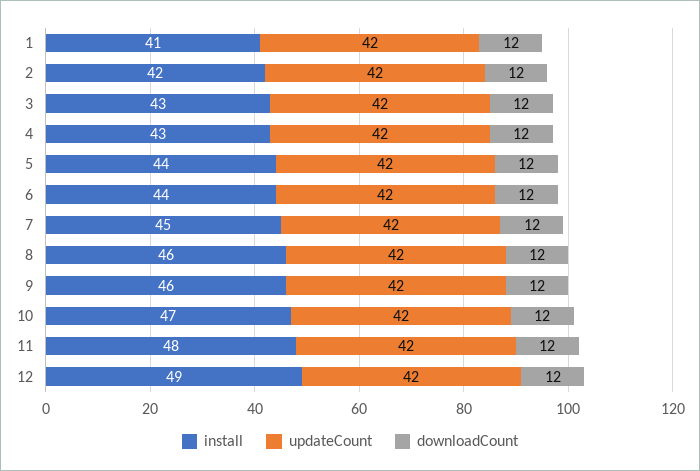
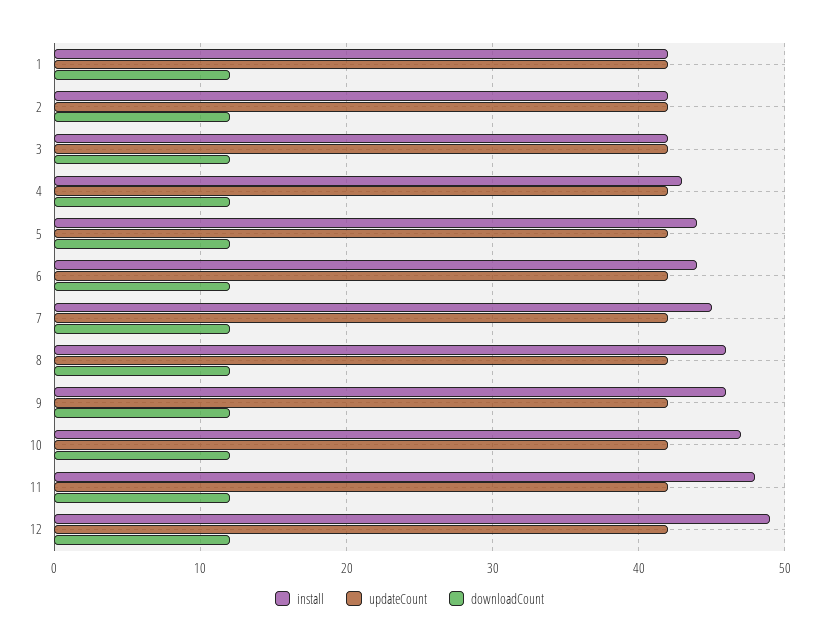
  {
    "install": {
-     "1": 41,
+     "1": 42,
      "2": 42,
-     "3": 43,
+     "3": 42,
      "4": 43,
      "5": 44,
      "6": 44,
      "7": 45,
      "8": 46,
      "9": 46,
      "10": 47,
      "11": 48,
      "12": 49
    },
    "updateCount": {
      "1": 42,
      "2": 42,
      "3": 42,
      "4": 42,
      "5": 42,
      "6": 42,
      "7": 42,
      "8": 42,
      "9": 42,
      "10": 42,
      "11": 42,
      "12": 42
    },
    "downloadCount": {
      "1": 12,
      "2": 12,
      "3": 12,
      "4": 12,
      "5": 12,
      "6": 12,
      "7": 12,
      "8": 12,
      "9": 12,
      "10": 12,
      "11": 12,
      "12": 12
    }
  }

